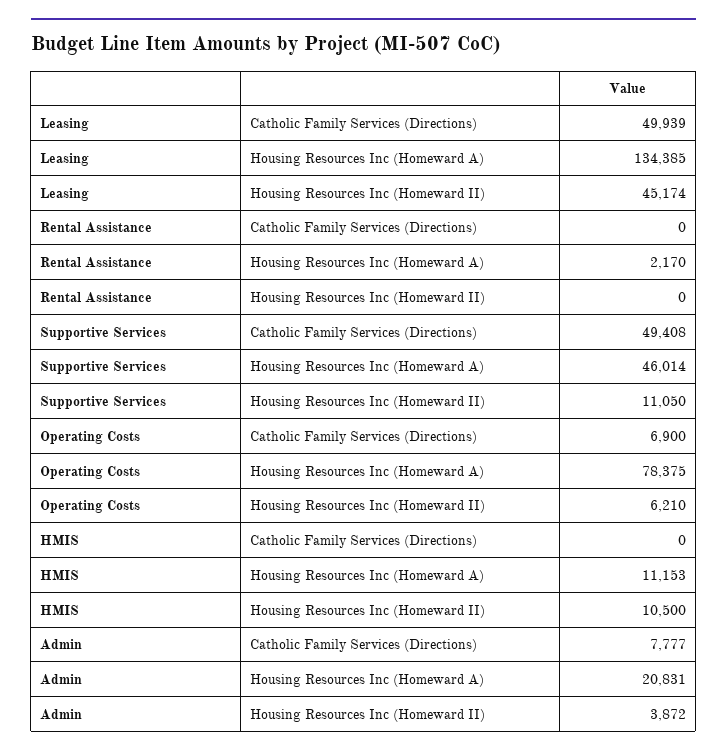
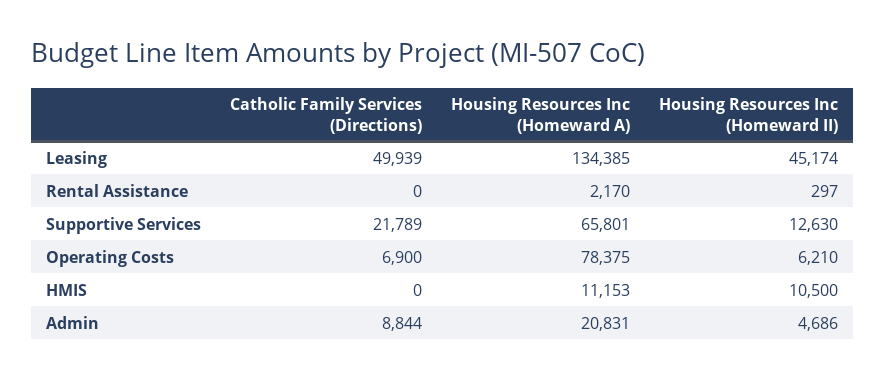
  {
    "Leasing": {
      "Catholic Family Services (Directions)": 49939,
      "Housing Resources Inc (Homeward A)": 134385,
      "Housing Resources Inc (Homeward II)": 45174
    },
    "Rental Assistance": {
      "Catholic Family Services (Directions)": 0,
      "Housing Resources Inc (Homeward A)": 2170,
-     "Housing Resources Inc (Homeward II)": 0
+     "Housing Resources Inc (Homeward II)": 297
    },
    "Supportive Services": {
-     "Catholic Family Services (Directions)": 49408,
+     "Catholic Family Services (Directions)": 21789,
-     "Housing Resources Inc (Homeward A)": 46014,
+     "Housing Resources Inc (Homeward A)": 65801,
-     "Housing Resources Inc (Homeward II)": 11050
+     "Housing Resources Inc (Homeward II)": 12630
    },
    "Operating Costs": {
      "Catholic Family Services (Directions)": 6900,
      "Housing Resources Inc (Homeward A)": 78375,
      "Housing Resources Inc (Homeward II)": 6210
    },
    "HMIS": {
      "Catholic Family Services (Directions)": 0,
      "Housing Resources Inc (Homeward A)": 11153,
      "Housing Resources Inc (Homeward II)": 10500
    },
    "Admin": {
-     "Catholic Family Services (Directions)": 7777,
+     "Catholic Family Services (Directions)": 8844,
      "Housing Resources Inc (Homeward A)": 20831,
-     "Housing Resources Inc (Homeward II)": 3872
+     "Housing Resources Inc (Homeward II)": 4686
    }
  }

